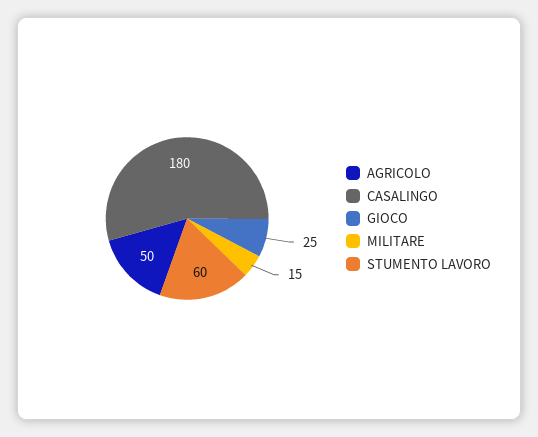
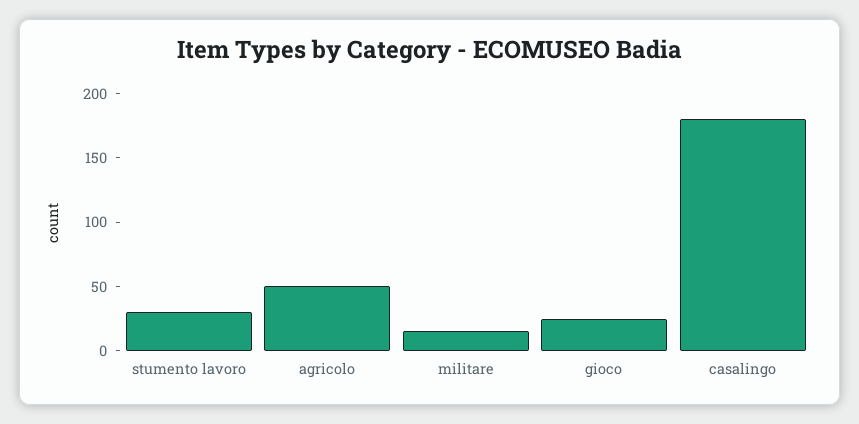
  {
    "AGRICOLO": 50,
    "CASALINGO": 180,
    "GIOCO": 25,
    "MILITARE": 15,
-   "STUMENTO LAVORO": 60
+   "STUMENTO LAVORO": 30
  }

